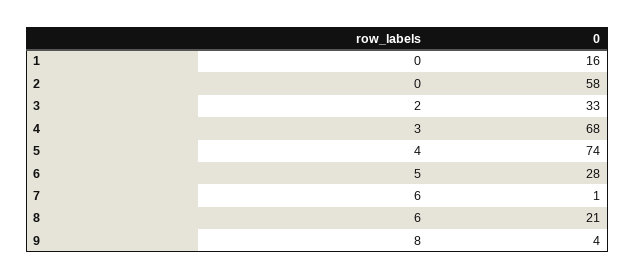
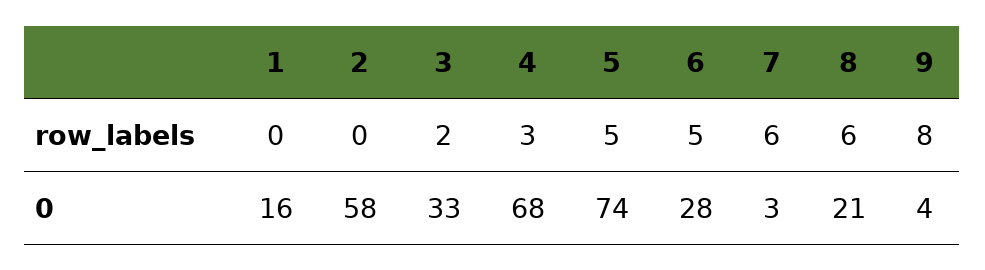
  {
    "row_labels": {
      "1": 0,
      "2": 0,
      "3": 2,
      "4": 3,
-     "5": 4,
+     "5": 5,
      "6": 5,
      "7": 6,
      "8": 6,
      "9": 8
    },
    "0": {
      "1": 16,
      "2": 58,
      "3": 33,
      "4": 68,
      "5": 74,
      "6": 28,
-     "7": 1,
+     "7": 3,
      "8": 21,
      "9": 4
    }
  }

